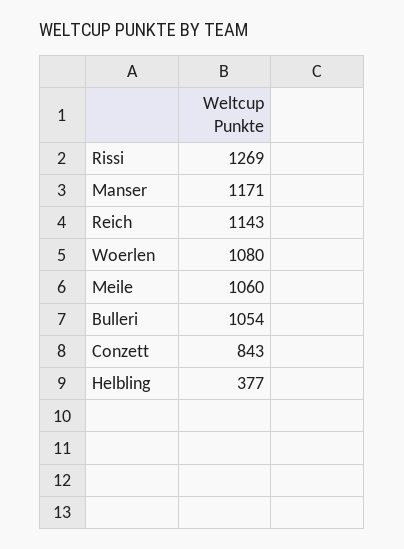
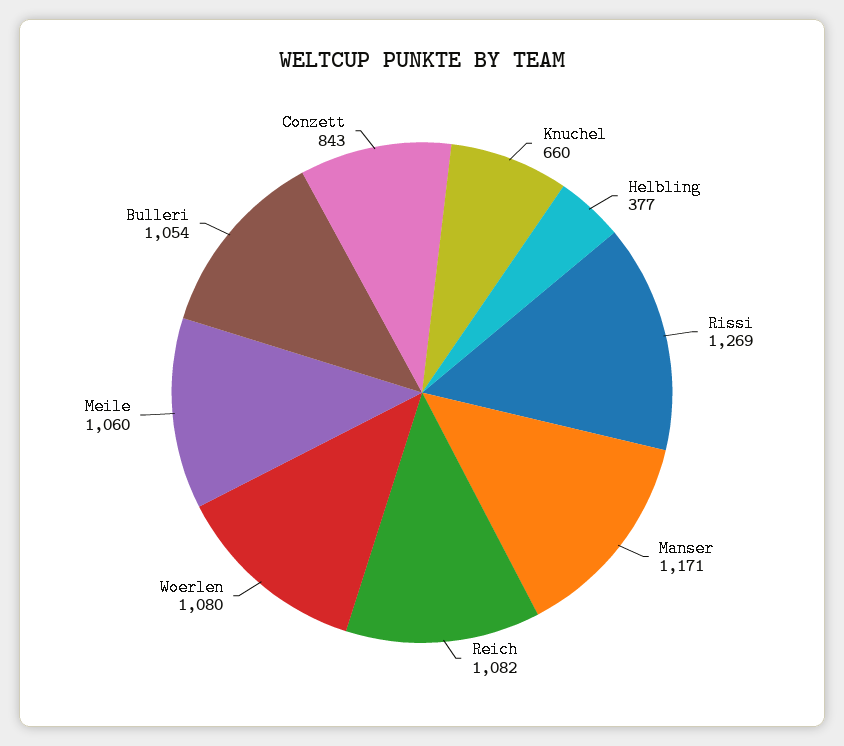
  {
    "Rissi": 1269,
    "Manser": 1171,
-   "Reich": 1143,
+   "Reich": 1082,
    "Woerlen": 1080,
    "Meile": 1060,
    "Bulleri": 1054,
    "Conzett": 843,
-   "Helbling": 377
+   "Helbling": 377,
+   "Knuchel": 660
  }

